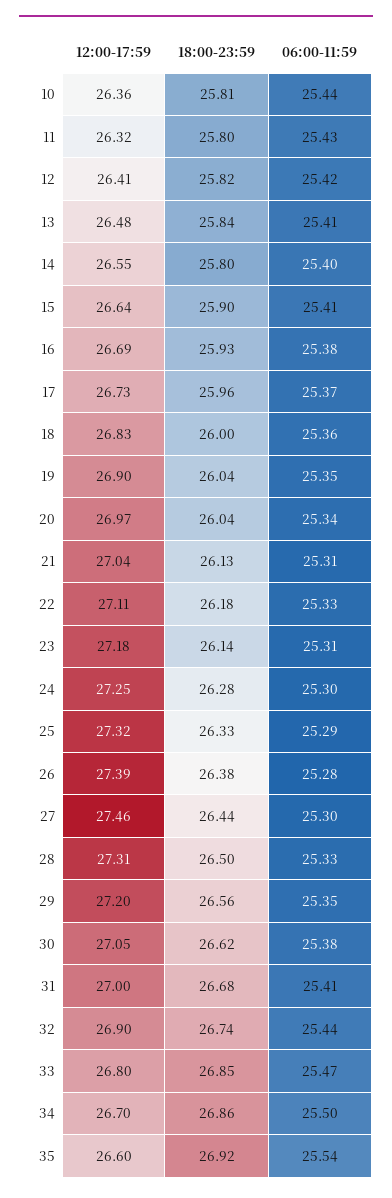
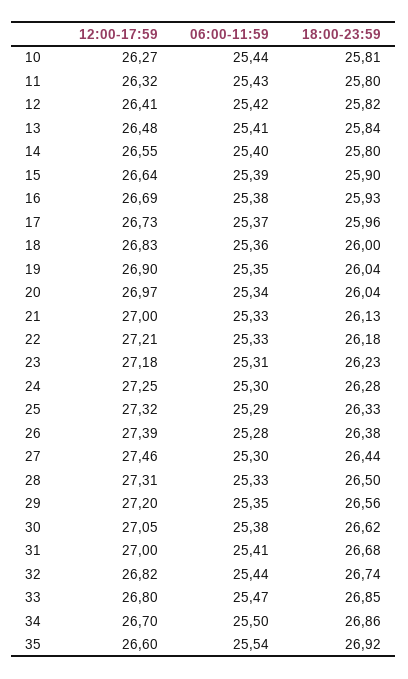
  {
    "12:00-17:59": {
-     "10": 26.36,
+     "10": 26.27,
      "11": 26.32,
      "12": 26.41,
      "13": 26.48,
      "14": 26.55,
      "15": 26.64,
      "16": 26.69,
      "17": 26.73,
      "18": 26.83,
      "19": 26.9,
      "20": 26.97,
-     "21": 27.04,
+     "21": 27,
-     "22": 27.11,
+     "22": 27.21,
      "23": 27.18,
      "24": 27.25,
      "25": 27.32,
      "26": 27.39,
      "27": 27.46,
      "28": 27.31,
      "29": 27.2,
      "30": 27.05,
      "31": 27,
-     "32": 26.9,
+     "32": 26.82,
      "33": 26.8,
      "34": 26.7,
      "35": 26.6
    },
    "18:00-23:59": {
      "10": 25.81,
      "11": 25.8,
      "12": 25.82,
      "13": 25.84,
      "14": 25.8,
      "15": 25.9,
      "16": 25.93,
      "17": 25.96,
      "18": 26,
      "19": 26.04,
      "20": 26.04,
      "21": 26.13,
      "22": 26.18,
-     "23": 26.14,
+     "23": 26.23,
      "24": 26.28,
      "25": 26.33,
      "26": 26.38,
      "27": 26.44,
      "28": 26.5,
      "29": 26.56,
      "30": 26.62,
      "31": 26.68,
      "32": 26.74,
      "33": 26.85,
      "34": 26.86,
      "35": 26.92
    },
    "06:00-11:59": {
      "10": 25.44,
      "11": 25.43,
      "12": 25.42,
      "13": 25.41,
      "14": 25.4,
-     "15": 25.41,
+     "15": 25.39,
      "16": 25.38,
      "17": 25.37,
      "18": 25.36,
      "19": 25.35,
      "20": 25.34,
-     "21": 25.31,
+     "21": 25.33,
      "22": 25.33,
      "23": 25.31,
      "24": 25.3,
      "25": 25.29,
      "26": 25.28,
      "27": 25.3,
      "28": 25.33,
      "29": 25.35,
      "30": 25.38,
      "31": 25.41,
      "32": 25.44,
      "33": 25.47,
      "34": 25.5,
      "35": 25.54
    }
  }

